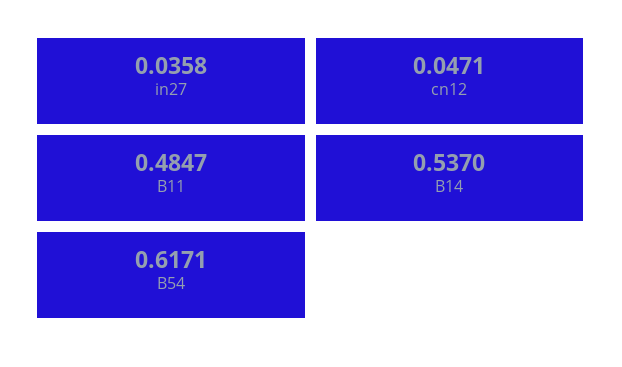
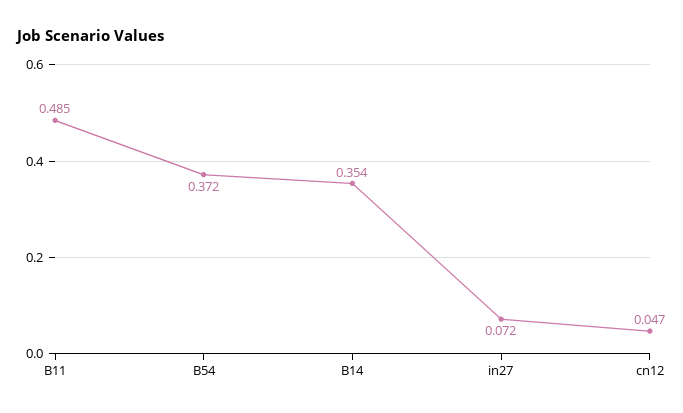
  {
-   "in27": 0.0358,
+   "in27": 0.072,
    "cn12": 0.0471,
    "B11": 0.4847,
-   "B14": 0.537,
+   "B14": 0.354,
-   "B54": 0.6171
+   "B54": 0.372
  }

